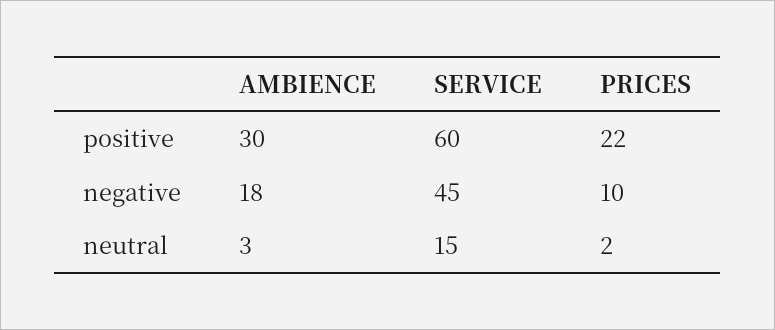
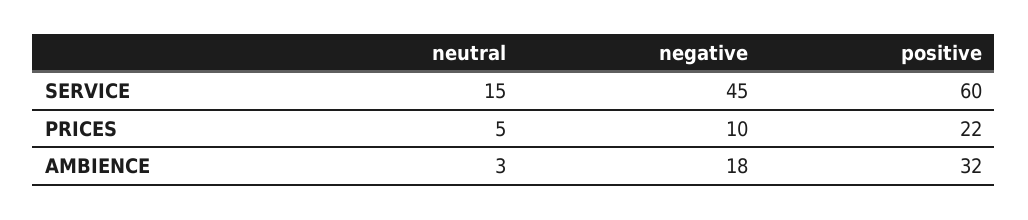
  {
    "AMBIENCE": {
-     "positive": 30,
+     "positive": 32,
      "negative": 18,
      "neutral": 3
    },
    "SERVICE": {
      "positive": 60,
      "negative": 45,
      "neutral": 15
    },
    "PRICES": {
      "positive": 22,
      "negative": 10,
-     "neutral": 2
+     "neutral": 5
    }
  }

